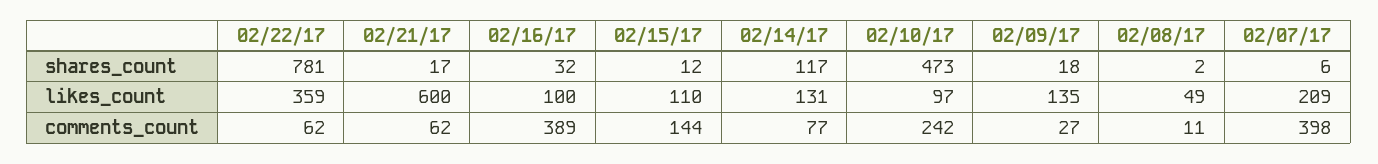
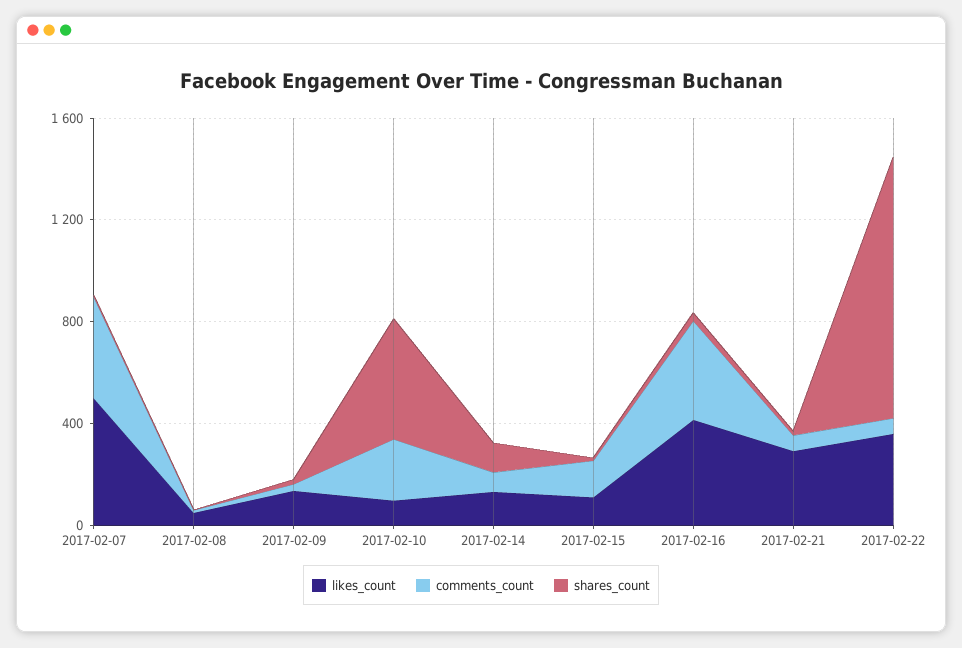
  {
    "shares_count": {
-     "02/22/17": 781,
+     "02/22/17": 1000,
      "02/21/17": 17,
      "02/16/17": 32,
      "02/15/17": 12,
      "02/14/17": 117,
      "02/10/17": 473,
      "02/09/17": 18,
      "02/08/17": 2,
      "02/07/17": 6
    },
    "likes_count": {
      "02/22/17": 359,
-     "02/21/17": 600,
+     "02/21/17": 300,
-     "02/16/17": 100,
+     "02/16/17": 400,
      "02/15/17": 110,
      "02/14/17": 131,
      "02/10/17": 97,
      "02/09/17": 135,
      "02/08/17": 49,
-     "02/07/17": 209
+     "02/07/17": 500
    },
    "comments_count": {
      "02/22/17": 62,
      "02/21/17": 62,
      "02/16/17": 389,
      "02/15/17": 144,
      "02/14/17": 77,
      "02/10/17": 242,
      "02/09/17": 27,
      "02/08/17": 11,
      "02/07/17": 398
    }
  }

